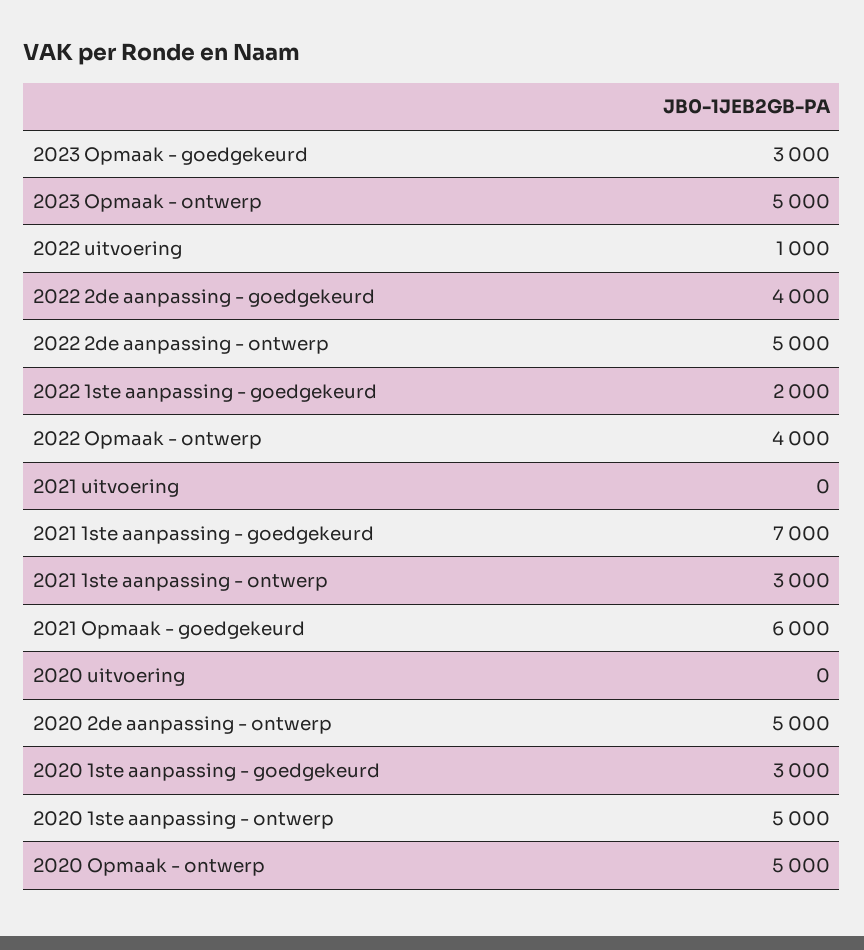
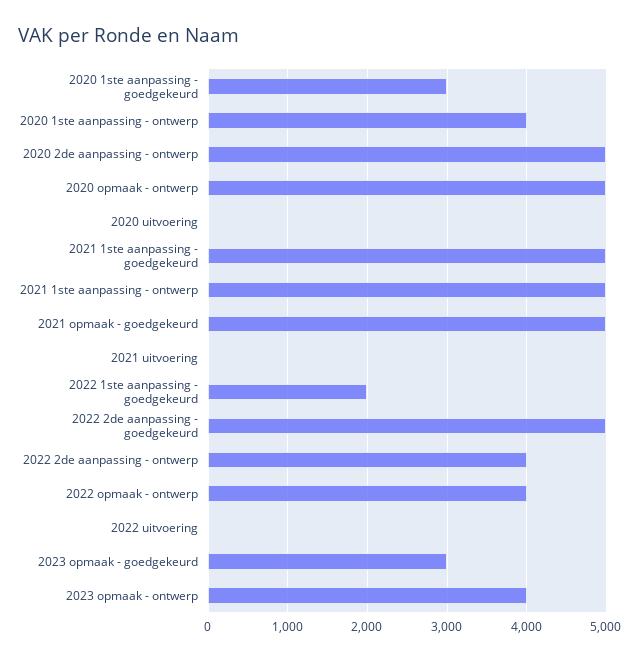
  {
    "2023 Opmaak - goedgekeurd": 3000,
-   "2023 Opmaak - ontwerp": 5000,
+   "2023 Opmaak - ontwerp": 4000,
-   "2022 uitvoering": 1000,
+   "2022 uitvoering": 0,
-   "2022 2de aanpassing - goedgekeurd": 4000,
+   "2022 2de aanpassing - goedgekeurd": 5000,
-   "2022 2de aanpassing - ontwerp": 5000,
+   "2022 2de aanpassing - ontwerp": 4000,
    "2022 1ste aanpassing - goedgekeurd": 2000,
    "2022 Opmaak - ontwerp": 4000,
    "2021 uitvoering": 0,
-   "2021 1ste aanpassing - goedgekeurd": 7000,
+   "2021 1ste aanpassing - goedgekeurd": 5000,
-   "2021 1ste aanpassing - ontwerp": 3000,
+   "2021 1ste aanpassing - ontwerp": 5000,
-   "2021 Opmaak - goedgekeurd": 6000,
+   "2021 Opmaak - goedgekeurd": 5000,
    "2020 uitvoering": 0,
    "2020 2de aanpassing - ontwerp": 5000,
    "2020 1ste aanpassing - goedgekeurd": 3000,
-   "2020 1ste aanpassing - ontwerp": 5000,
+   "2020 1ste aanpassing - ontwerp": 4000,
    "2020 Opmaak - ontwerp": 5000
  }

